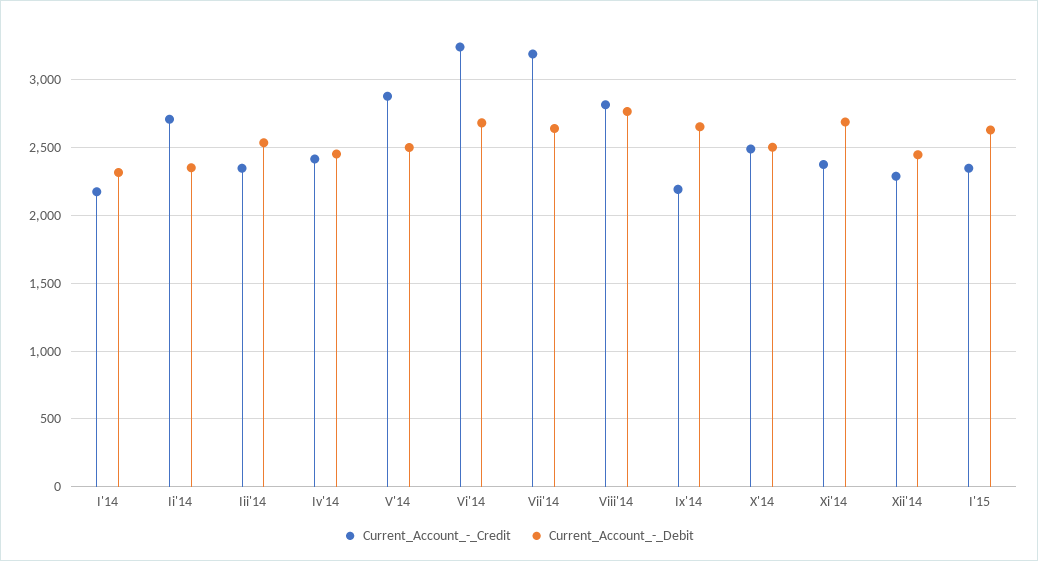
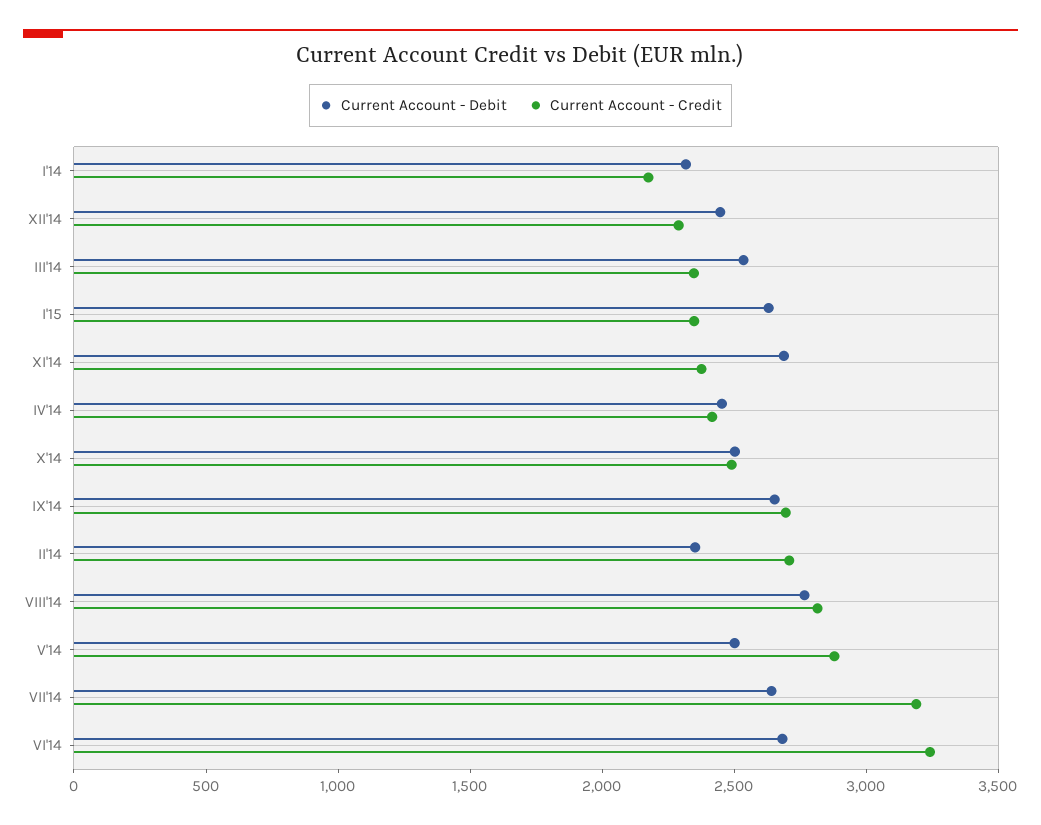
  {
    "Current_Account_-_Credit": {
      "I'14": 2200,
      "Ii'14": 2700,
      "Iii'14": 2350,
      "Iv'14": 2400,
      "V'14": 2900,
      "Vi'14": 3250,
      "Vii'14": 3200,
      "Viii'14": 2800,
-     "Ix'14": 2200,
+     "Ix'14": 2700,
      "X'14": 2500,
      "Xi'14": 2400,
      "Xii'14": 2300,
      "I'15": 2350
    },
    "Current_Account_-_Debit": {
      "I'14": 2300,
      "Ii'14": 2350,
      "Iii'14": 2550,
      "Iv'14": 2450,
      "V'14": 2500,
      "Vi'14": 2700,
      "Vii'14": 2650,
      "Viii'14": 2750,
      "Ix'14": 2650,
      "X'14": 2500,
      "Xi'14": 2700,
      "Xii'14": 2450,
      "I'15": 2650
    }
  }

